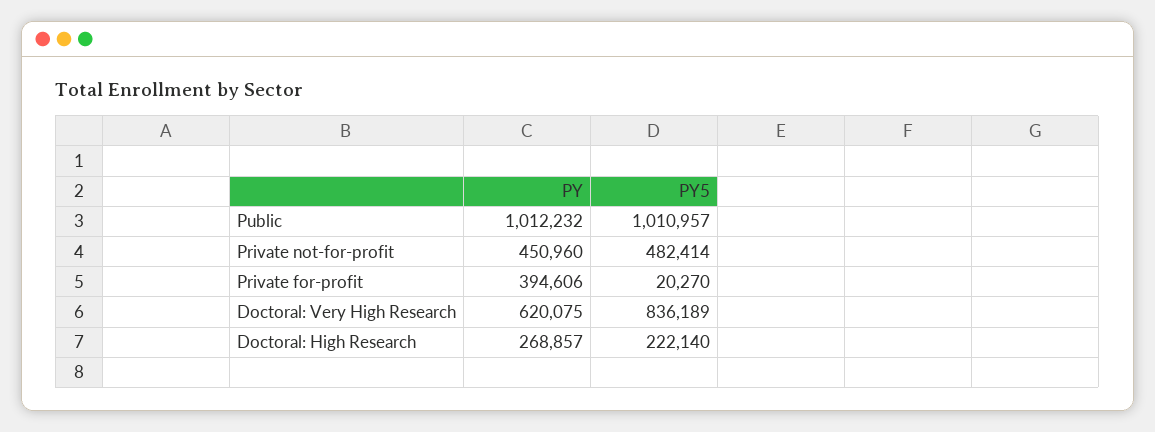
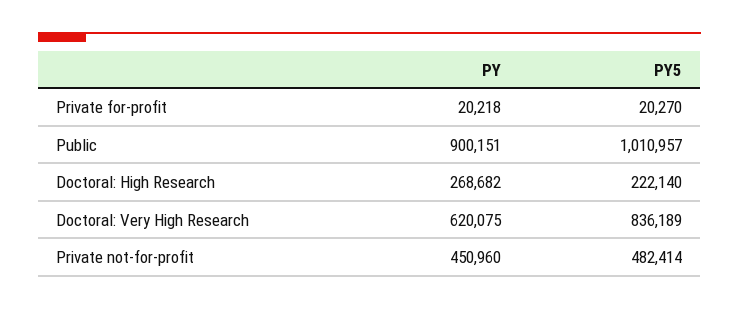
  {
    "PY": {
-     "Public": 1012232,
+     "Public": 900151,
      "Private not-for-profit": 450960,
-     "Private for-profit": 394606,
+     "Private for-profit": 20218,
      "Doctoral: Very High Research": 620075,
-     "Doctoral: High Research": 268857
+     "Doctoral: High Research": 268682
    },
    "PY5": {
      "Public": 1010957,
      "Private not-for-profit": 482414,
      "Private for-profit": 20270,
      "Doctoral: Very High Research": 836189,
      "Doctoral: High Research": 222140
    }
  }

